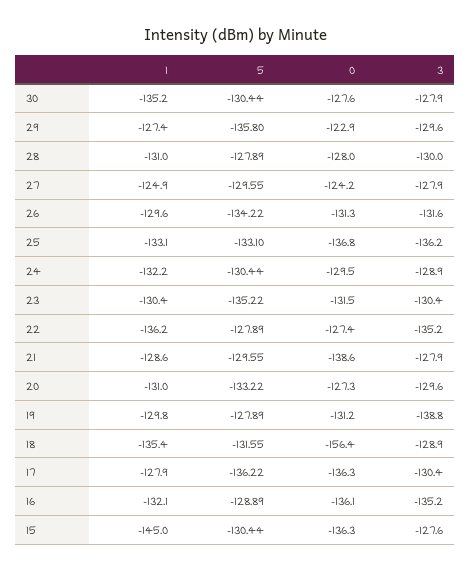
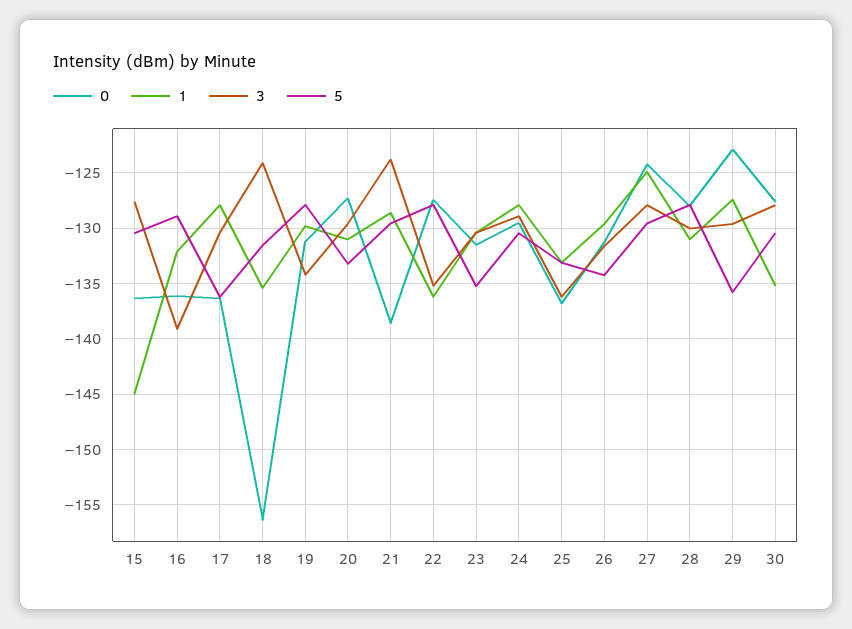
  {
    "1": {
      "30": -135.2,
      "29": -127.4,
      "28": -131,
      "27": -124.9,
      "26": -129.6,
      "25": -133.1,
-     "24": -132.2,
+     "24": -128,
      "23": -130.4,
      "22": -136.2,
      "21": -128.6,
      "20": -131,
      "19": -129.8,
      "18": -135.4,
      "17": -127.9,
      "16": -132.1,
      "15": -145
    },
    "5": {
      "30": -130.44,
      "29": -135.8,
      "28": -127.89,
      "27": -129.55,
      "26": -134.22,
      "25": -133.1,
      "24": -130.44,
      "23": -135.22,
      "22": -127.89,
      "21": -129.55,
      "20": -133.22,
      "19": -127.89,
      "18": -131.55,
      "17": -136.22,
      "16": -128.89,
      "15": -130.44
    },
    "0": {
      "30": -127.6,
      "29": -122.9,
      "28": -128,
      "27": -124.2,
      "26": -131.3,
      "25": -136.8,
      "24": -129.5,
      "23": -131.5,
      "22": -127.4,
      "21": -138.6,
      "20": -127.3,
      "19": -131.2,
      "18": -156.4,
      "17": -136.3,
      "16": -136.1,
      "15": -136.3
    },
    "3": {
      "30": -127.9,
      "29": -129.6,
      "28": -130,
      "27": -127.9,
      "26": -131.6,
      "25": -136.2,
      "24": -128.9,
      "23": -130.4,
      "22": -135.2,
-     "21": -127.9,
+     "21": -124,
      "20": -129.6,
-     "19": -138.8,
+     "19": -134,
-     "18": -128.9,
+     "18": -124,
      "17": -130.4,
-     "16": -135.2,
+     "16": -139,
      "15": -127.6
    }
  }

